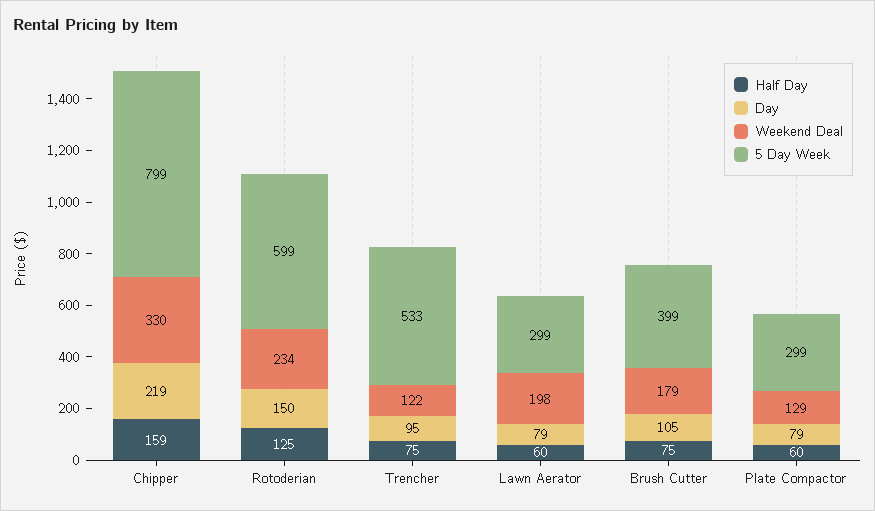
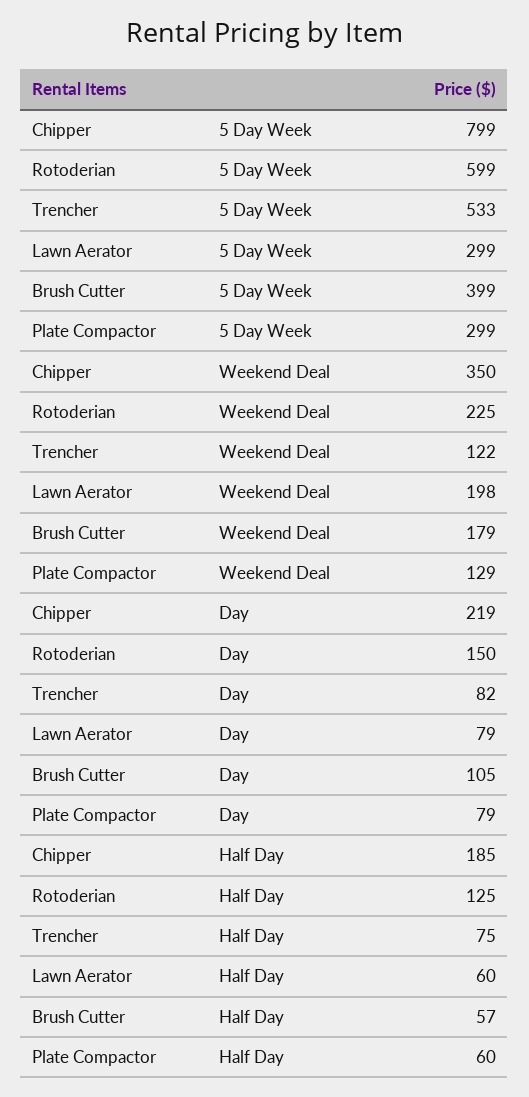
  {
    "Half Day": {
-     "Chipper": 159,
+     "Chipper": 185,
      "Rotoderian": 125,
      "Trencher": 75,
      "Lawn Aerator": 60,
-     "Brush Cutter": 75,
+     "Brush Cutter": 57,
      "Plate Compactor": 60
    },
    "Day": {
      "Chipper": 219,
      "Rotoderian": 150,
-     "Trencher": 95,
+     "Trencher": 82,
      "Lawn Aerator": 79,
      "Brush Cutter": 105,
      "Plate Compactor": 79
    },
    "Weekend Deal": {
-     "Chipper": 330,
+     "Chipper": 350,
-     "Rotoderian": 234,
+     "Rotoderian": 225,
      "Trencher": 122,
      "Lawn Aerator": 198,
      "Brush Cutter": 179,
      "Plate Compactor": 129
    },
    "5 Day Week": {
      "Chipper": 799,
      "Rotoderian": 599,
      "Trencher": 533,
      "Lawn Aerator": 299,
      "Brush Cutter": 399,
      "Plate Compactor": 299
    }
  }

